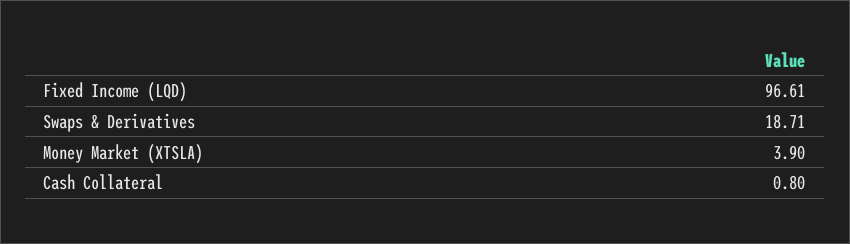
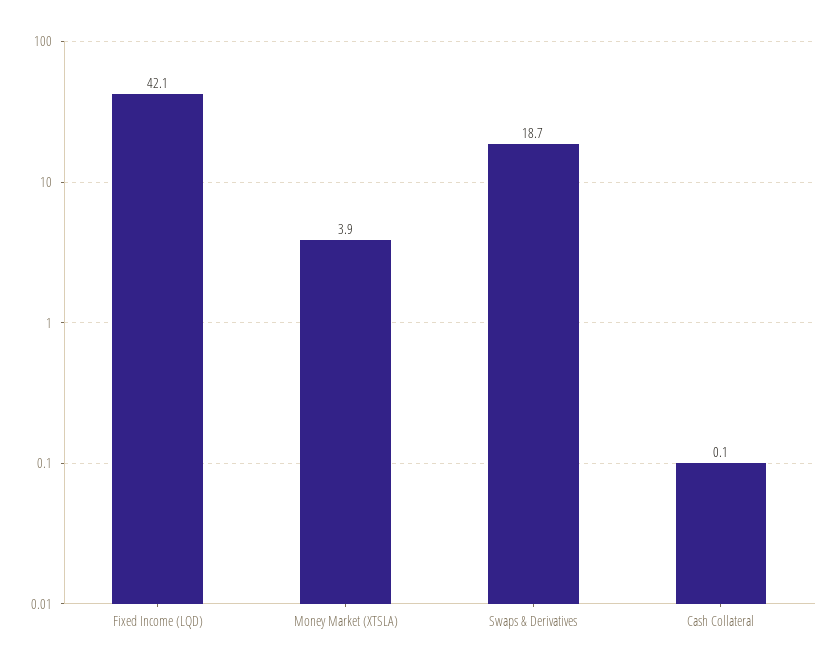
  {
-   "Fixed Income (LQD)": 96.61,
+   "Fixed Income (LQD)": 42.1,
    "Swaps & Derivatives": 18.71,
    "Money Market (XTSLA)": 3.9,
-   "Cash Collateral": 0.8
+   "Cash Collateral": 0.1
  }

